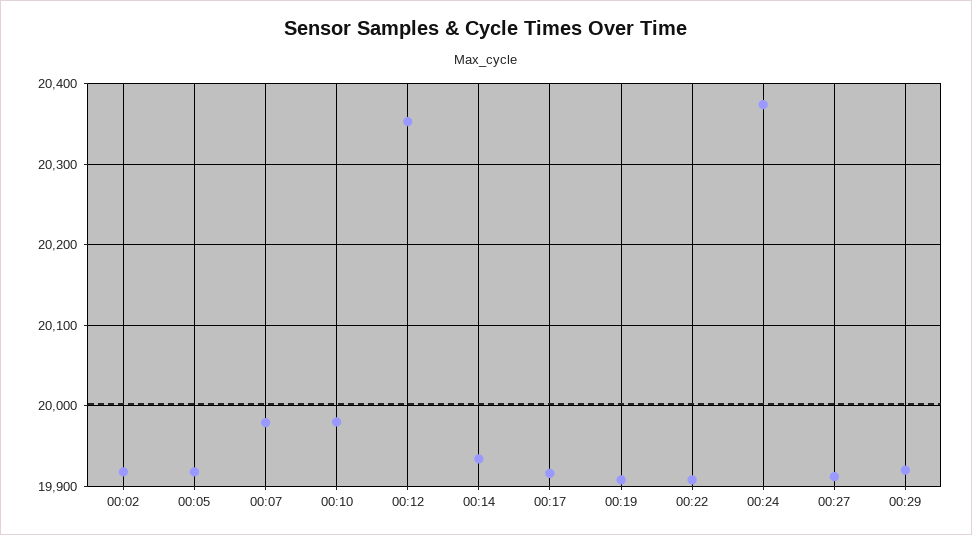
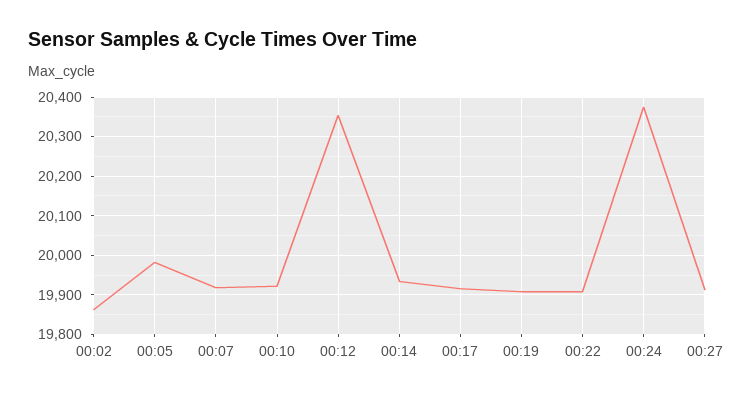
  {
-   "00:02": 19920,
+   "00:02": 19860,
-   "00:05": 19920,
+   "00:05": 19980,
-   "00:07": 19980,
+   "00:07": 19920,
-   "00:10": 19980,
+   "00:10": 19920,
    "00:12": 20350,
    "00:14": 19930,
    "00:17": 19920,
    "00:19": 19910,
    "00:22": 19910,
    "00:24": 20370,
-   "00:27": 19910,
+   "00:27": 19910
-   "00:29": 19920
  }

